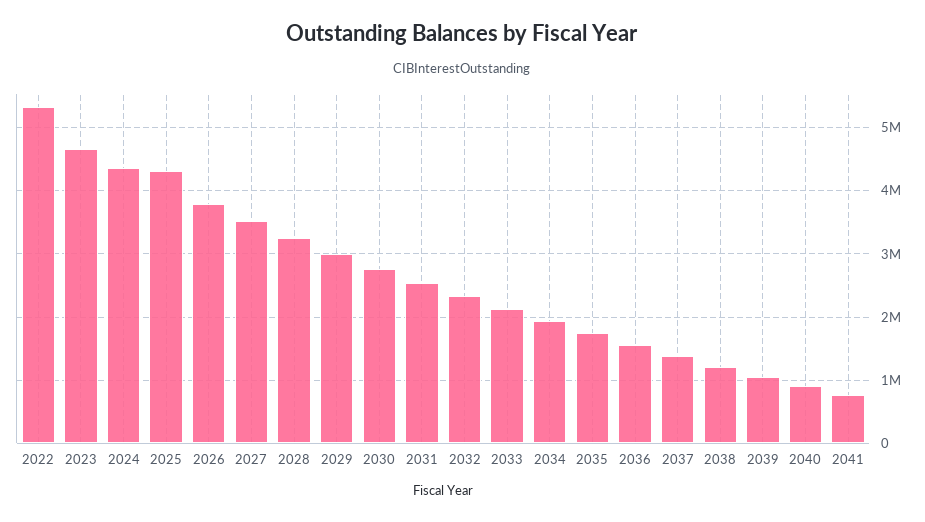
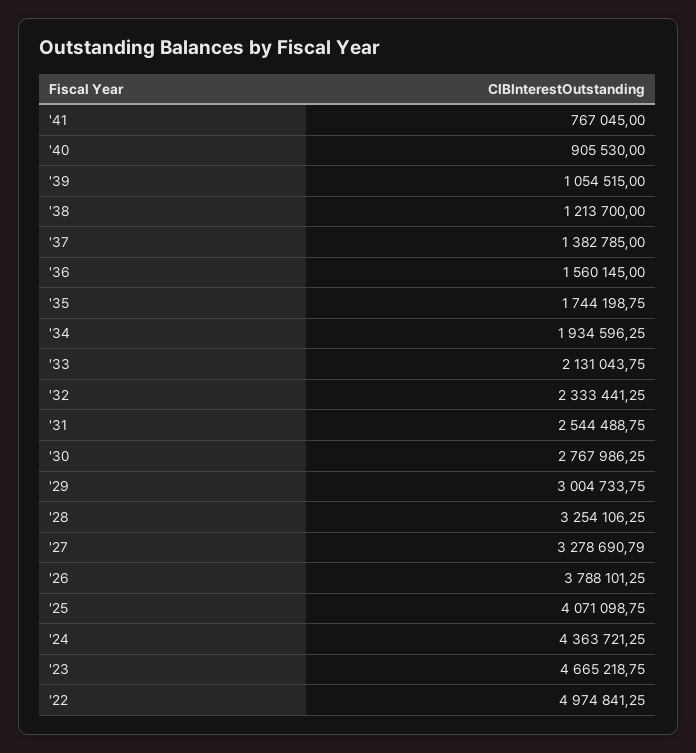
  {
-   "2022": 5300000,
+   "2022": 4974841.25,
    "2023": 4665218.75,
    "2024": 4363721.25,
-   "2025": 4300000,
+   "2025": 4071098.75,
    "2026": 3788101.25,
-   "2027": 3500000,
+   "2027": 3278690.79,
    "2028": 3254106.25,
    "2029": 3004733.75,
    "2030": 2767986.25,
    "2031": 2544488.75,
    "2032": 2333441.25,
    "2033": 2131043.75,
    "2034": 1934596.25,
    "2035": 1744198.75,
    "2036": 1560145,
    "2037": 1382785,
    "2038": 1213700,
    "2039": 1054515,
    "2040": 905530,
    "2041": 767045
  }

